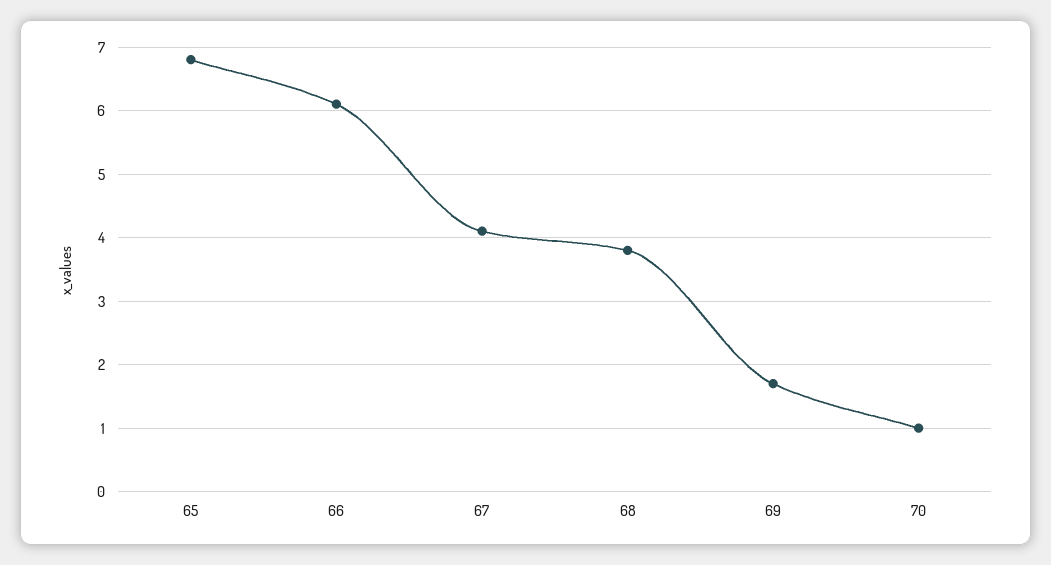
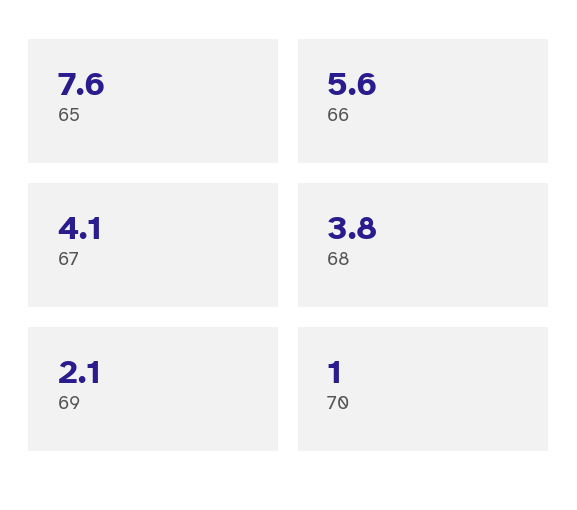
  {
-   "65": 6.8,
+   "65": 7.6,
-   "66": 6.1,
+   "66": 5.6,
    "67": 4.1,
    "68": 3.8,
-   "69": 1.7,
+   "69": 2.1,
    "70": 1
  }

